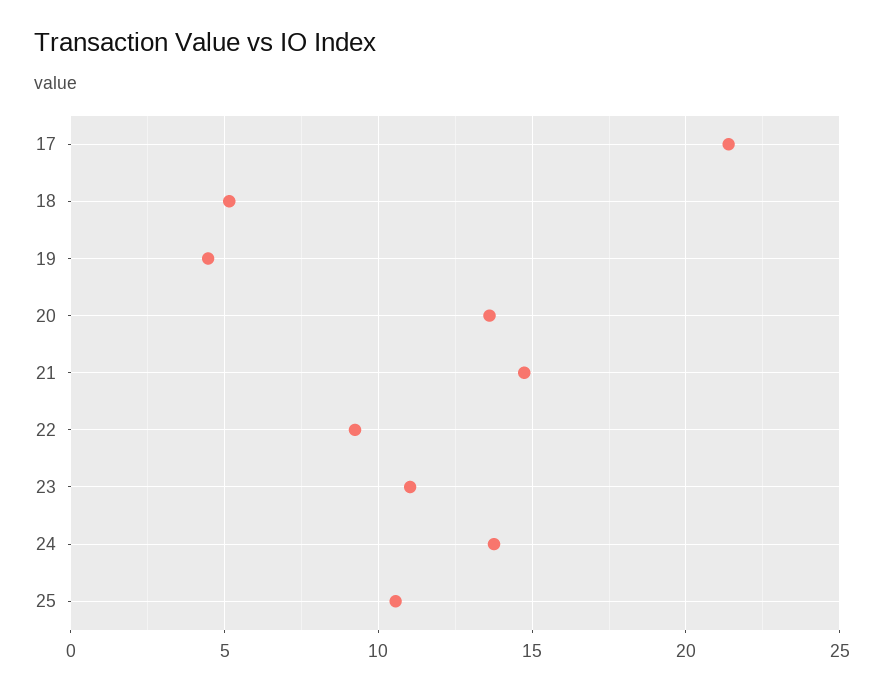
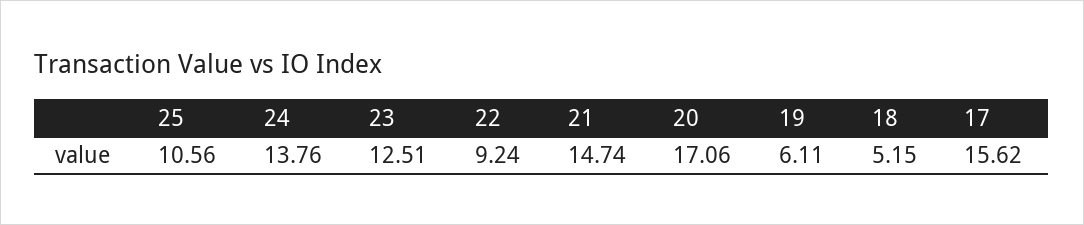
  {
-   "17": 21.5,
+   "17": 15.62,
    "18": 5.15,
-   "19": 4.5,
+   "19": 6.11,
-   "20": 13.5,
+   "20": 17.06,
    "21": 14.74,
    "22": 9.24,
-   "23": 11,
+   "23": 12.51,
    "24": 13.76,
    "25": 10.56
  }

